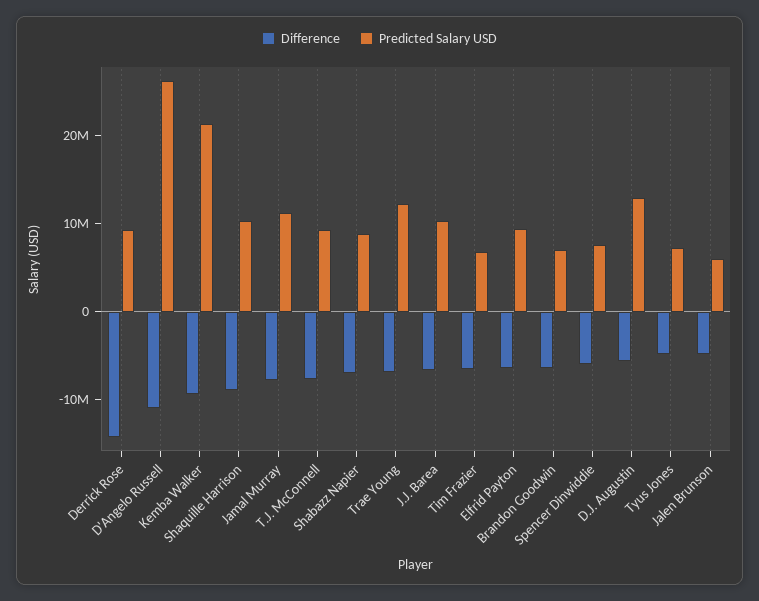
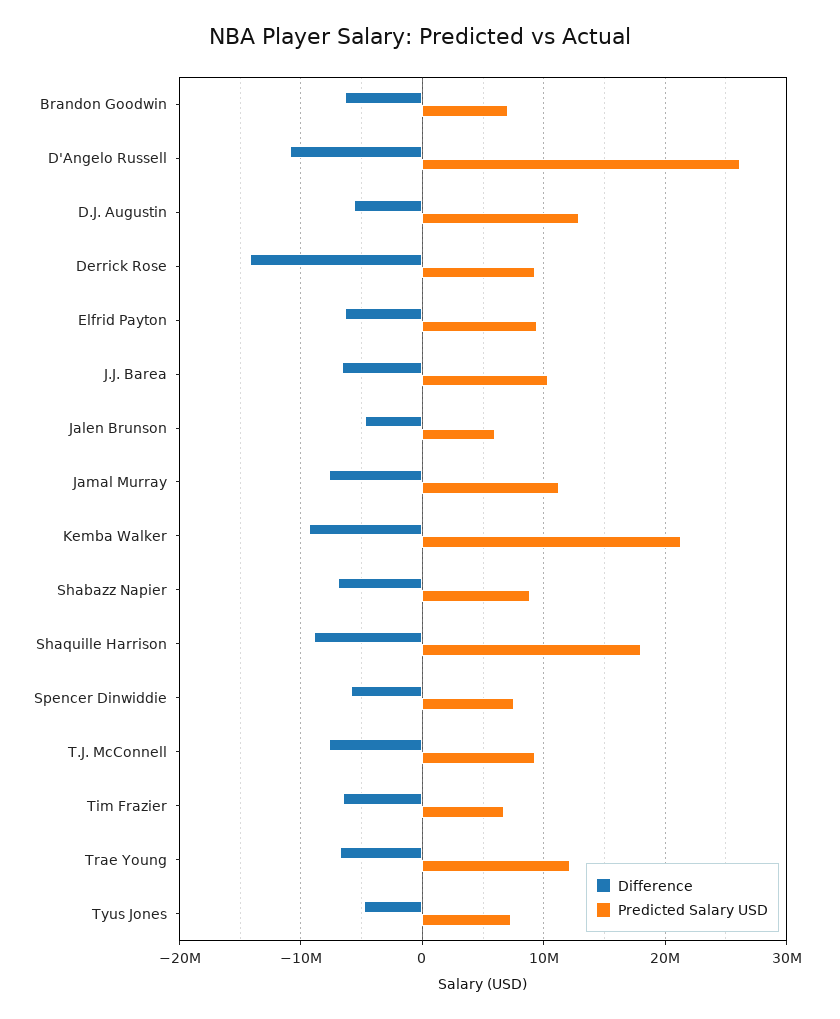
  {
    "Difference": {
      "Derrick Rose": -14000000,
      "D'Angelo Russell": -11000000,
      "Kemba Walker": -9000000,
      "Shaquille Harrison": -9000000,
      "Jamal Murray": -8000000,
      "T.J. McConnell": -8000000,
      "Shabazz Napier": -7000000,
      "Trae Young": -7000000,
      "J.J. Barea": -7000000,
      "Tim Frazier": -7000000,
      "Elfrid Payton": -6000000,
      "Brandon Goodwin": -6000000,
      "Spencer Dinwiddie": -6000000,
      "D.J. Augustin": -6000000,
      "Tyus Jones": -5000000,
      "Jalen Brunson": -5000000
    },
    "Predicted Salary USD": {
      "Derrick Rose": 9000000,
      "D'Angelo Russell": 26000000,
      "Kemba Walker": 21000000,
-     "Shaquille Harrison": 10000000,
+     "Shaquille Harrison": 18000000,
      "Jamal Murray": 11000000,
      "T.J. McConnell": 9000000,
      "Shabazz Napier": 9000000,
      "Trae Young": 12000000,
      "J.J. Barea": 10000000,
      "Tim Frazier": 7000000,
      "Elfrid Payton": 9000000,
      "Brandon Goodwin": 7000000,
      "Spencer Dinwiddie": 8000000,
      "D.J. Augustin": 13000000,
      "Tyus Jones": 7000000,
      "Jalen Brunson": 6000000
    }
  }

